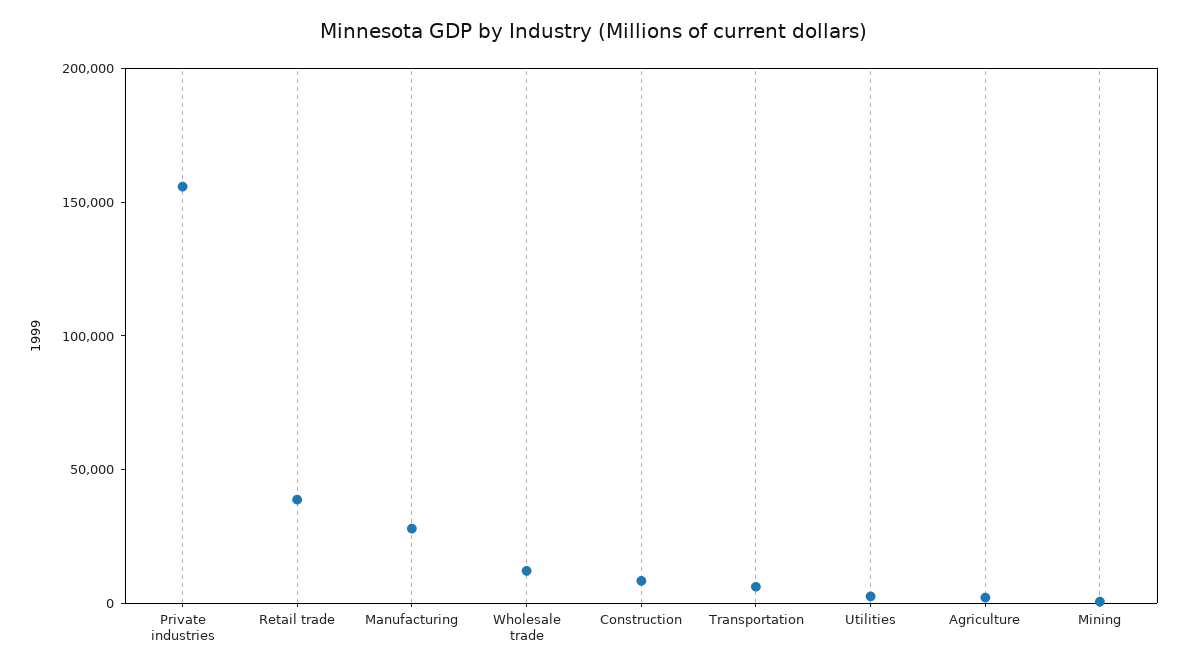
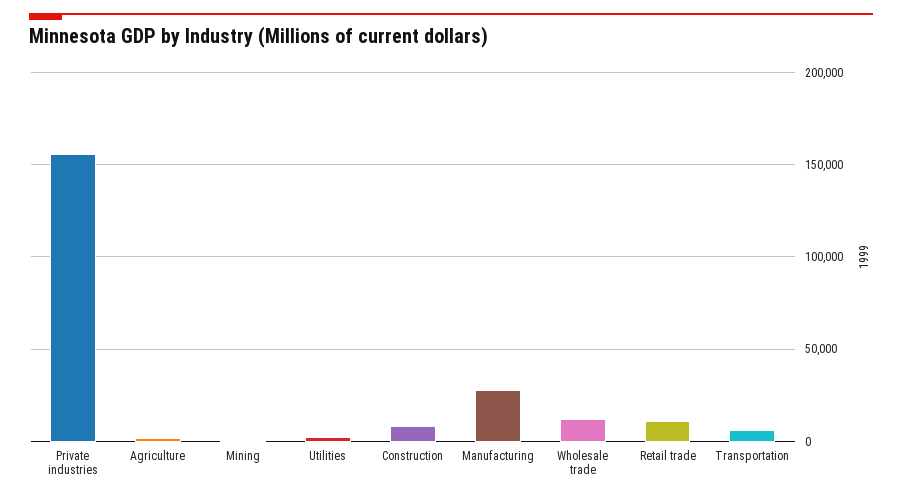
  {
    "Private industries": 155000,
-   "Retail trade": 40000,
+   "Retail trade": 10000,
    "Manufacturing": 30000,
    "Wholesale trade": 10000,
    "Construction": 10000,
    "Transportation": 5000,
    "Utilities": 5000,
    "Agriculture": 0,
    "Mining": 0
  }

